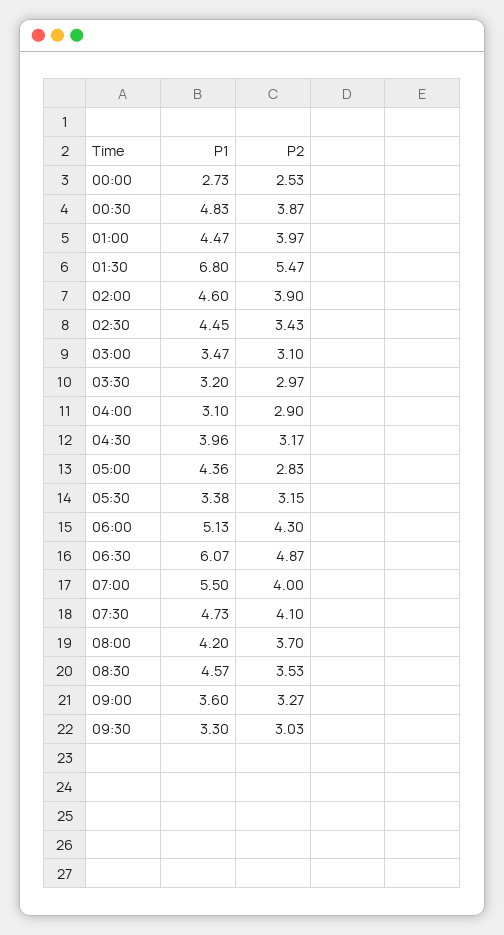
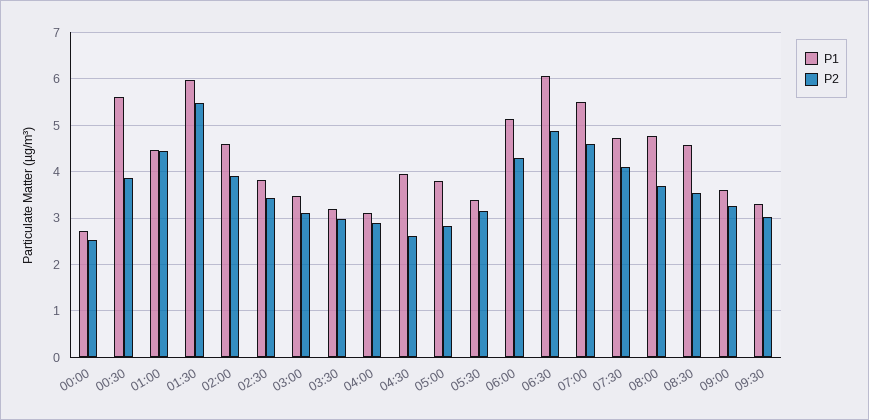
  {
    "P1": {
      "00:00": 2.73,
-     "00:30": 4.83,
+     "00:30": 5.6,
      "01:00": 4.47,
-     "01:30": 6.8,
+     "01:30": 6,
      "02:00": 4.6,
-     "02:30": 4.45,
+     "02:30": 3.8,
      "03:00": 3.47,
      "03:30": 3.2,
      "04:00": 3.1,
      "04:30": 3.96,
-     "05:00": 4.36,
+     "05:00": 3.8,
      "05:30": 3.38,
      "06:00": 5.13,
      "06:30": 6.07,
      "07:00": 5.5,
      "07:30": 4.73,
-     "08:00": 4.2,
+     "08:00": 4.8,
      "08:30": 4.57,
      "09:00": 3.6,
      "09:30": 3.3
    },
    "P2": {
      "00:00": 2.53,
      "00:30": 3.87,
-     "01:00": 3.97,
+     "01:00": 4.4,
      "01:30": 5.47,
      "02:00": 3.9,
      "02:30": 3.43,
      "03:00": 3.1,
      "03:30": 2.97,
      "04:00": 2.9,
-     "04:30": 3.17,
+     "04:30": 2.6,
      "05:00": 2.83,
      "05:30": 3.15,
      "06:00": 4.3,
      "06:30": 4.87,
-     "07:00": 4,
+     "07:00": 4.6,
      "07:30": 4.1,
      "08:00": 3.7,
      "08:30": 3.53,
      "09:00": 3.27,
      "09:30": 3.03
    }
  }

